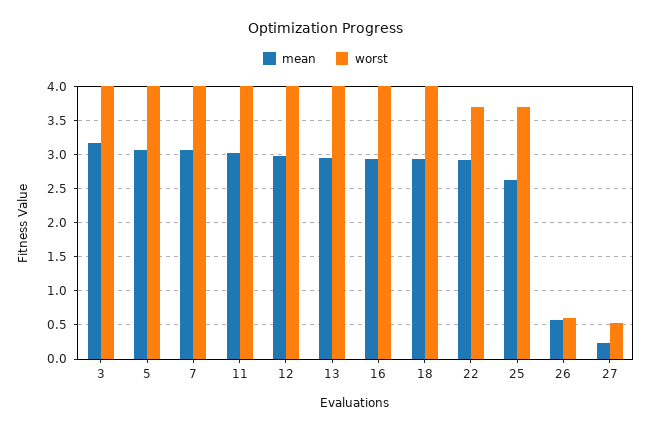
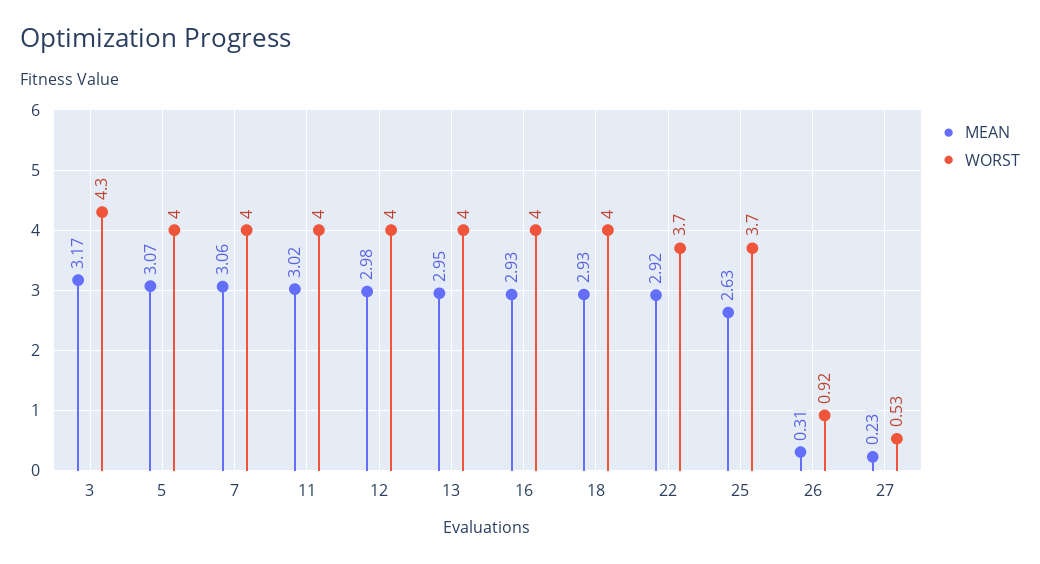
  {
    "mean": {
      "3": 3.17,
      "5": 3.07,
      "7": 3.06,
      "11": 3.02,
      "12": 2.98,
      "13": 2.95,
      "16": 2.93,
      "18": 2.93,
      "22": 2.92,
      "25": 2.63,
-     "26": 0.6,
+     "26": 0.31,
      "27": 0.23
    },
    "worst": {
-     "3": 4,
+     "3": 4.3,
      "5": 4,
      "7": 4,
      "11": 4,
      "12": 4,
      "13": 4,
      "16": 4,
      "18": 4,
      "22": 3.7,
      "25": 3.7,
-     "26": 0.6,
+     "26": 0.92,
      "27": 0.53
    }
  }

